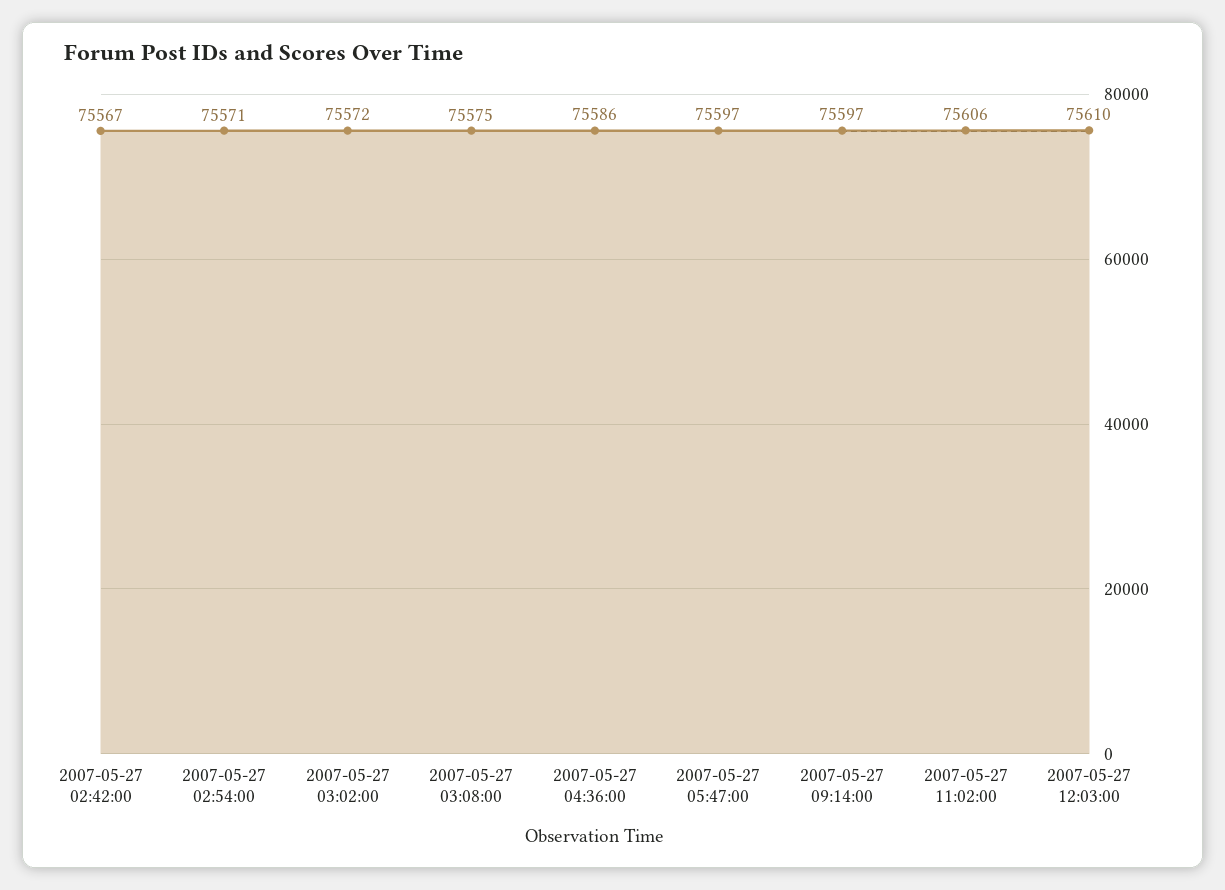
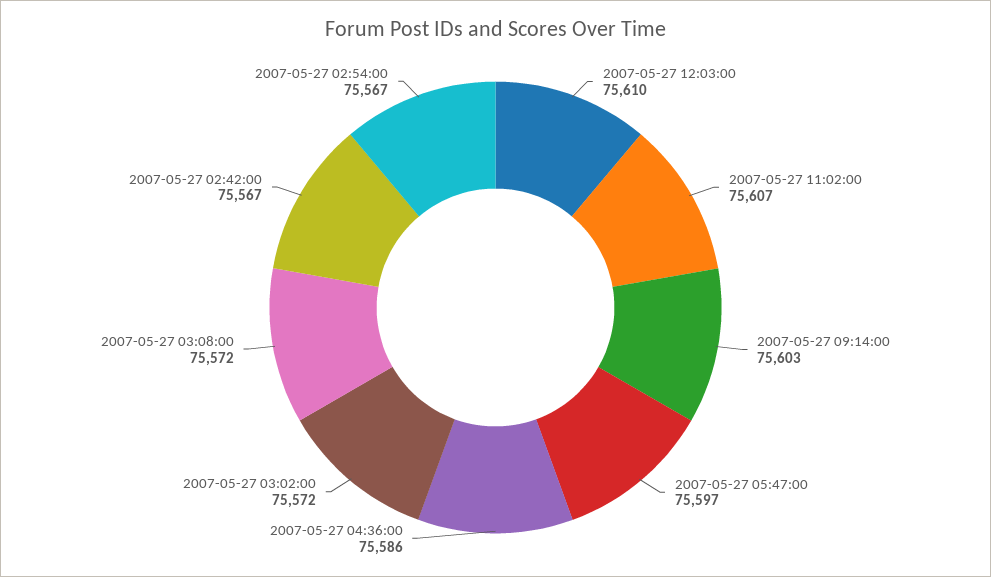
  {
    "2007-05-27 02:42:00": 75567,
-   "2007-05-27 02:54:00": 75571,
+   "2007-05-27 02:54:00": 75567,
    "2007-05-27 03:02:00": 75572,
-   "2007-05-27 03:08:00": 75575,
+   "2007-05-27 03:08:00": 75572,
    "2007-05-27 04:36:00": 75586,
    "2007-05-27 05:47:00": 75597,
-   "2007-05-27 09:14:00": 75597,
+   "2007-05-27 09:14:00": 75603,
-   "2007-05-27 11:02:00": 75606,
+   "2007-05-27 11:02:00": 75607,
    "2007-05-27 12:03:00": 75610
  }

